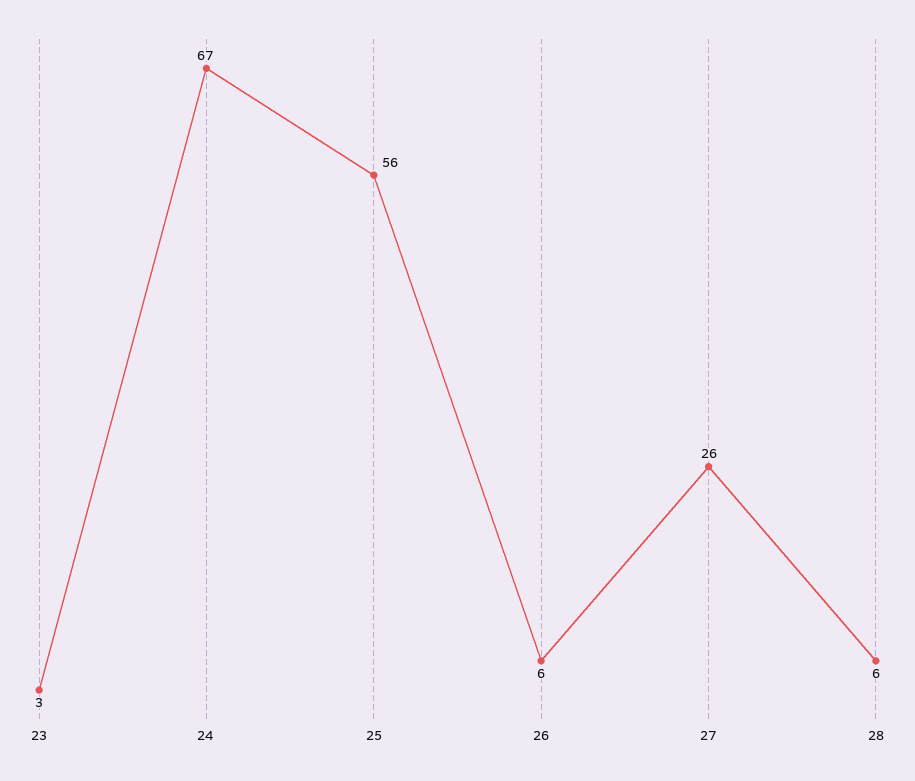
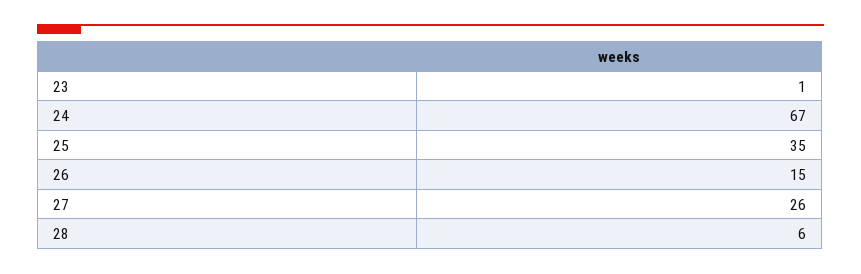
  {
-   "23": 3,
+   "23": 1,
    "24": 67,
-   "25": 56,
+   "25": 35,
-   "26": 6,
+   "26": 15,
    "27": 26,
    "28": 6
  }

